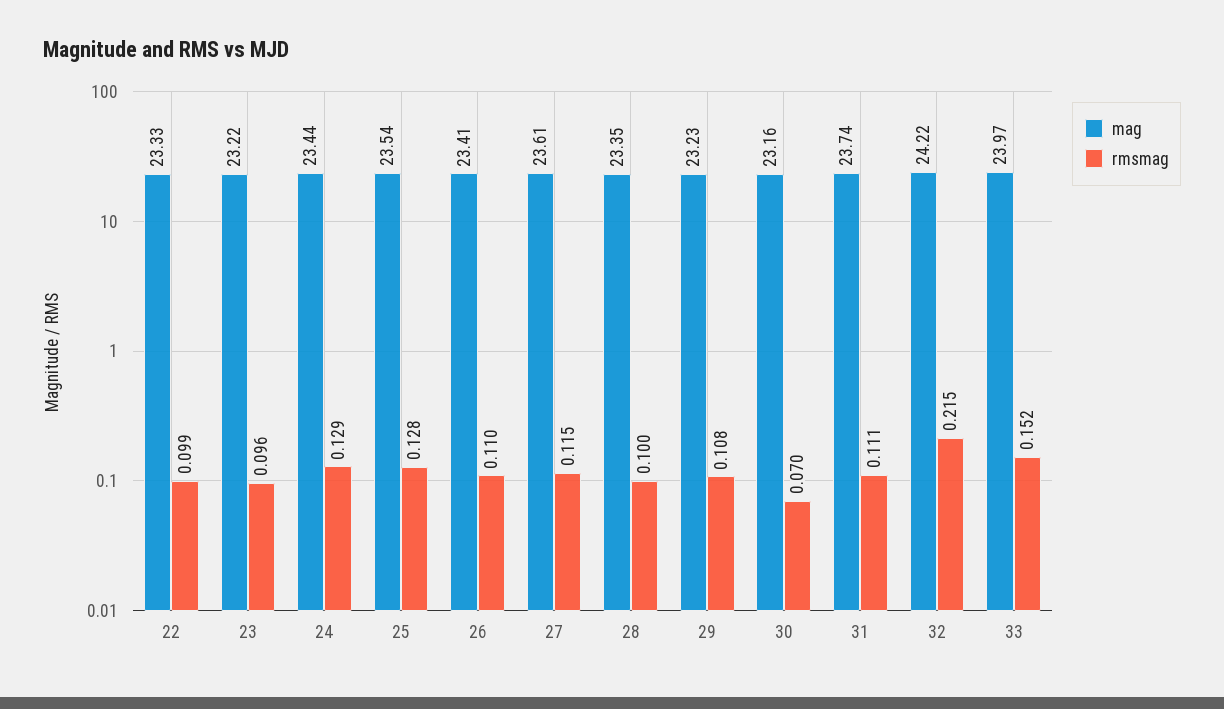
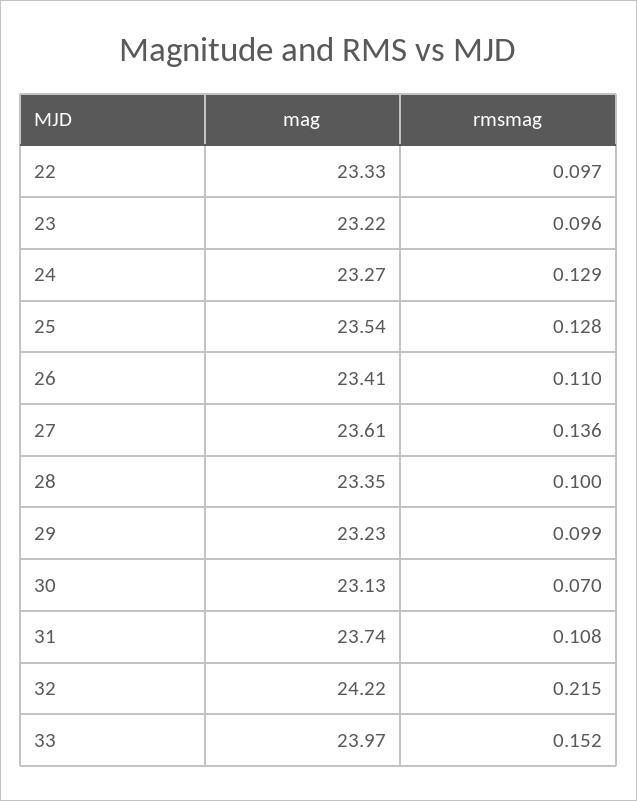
  {
    "mag": {
      "22": 23.33,
      "23": 23.22,
-     "24": 23.44,
+     "24": 23.27,
      "25": 23.54,
      "26": 23.41,
      "27": 23.61,
      "28": 23.35,
      "29": 23.23,
-     "30": 23.16,
+     "30": 23.13,
      "31": 23.74,
      "32": 24.22,
      "33": 23.97
    },
    "rmsmag": {
-     "22": 0.099,
+     "22": 0.097,
      "23": 0.096,
      "24": 0.129,
      "25": 0.128,
      "26": 0.11,
-     "27": 0.115,
+     "27": 0.136,
      "28": 0.1,
-     "29": 0.108,
+     "29": 0.099,
      "30": 0.07,
-     "31": 0.111,
+     "31": 0.108,
      "32": 0.215,
      "33": 0.152
    }
  }

